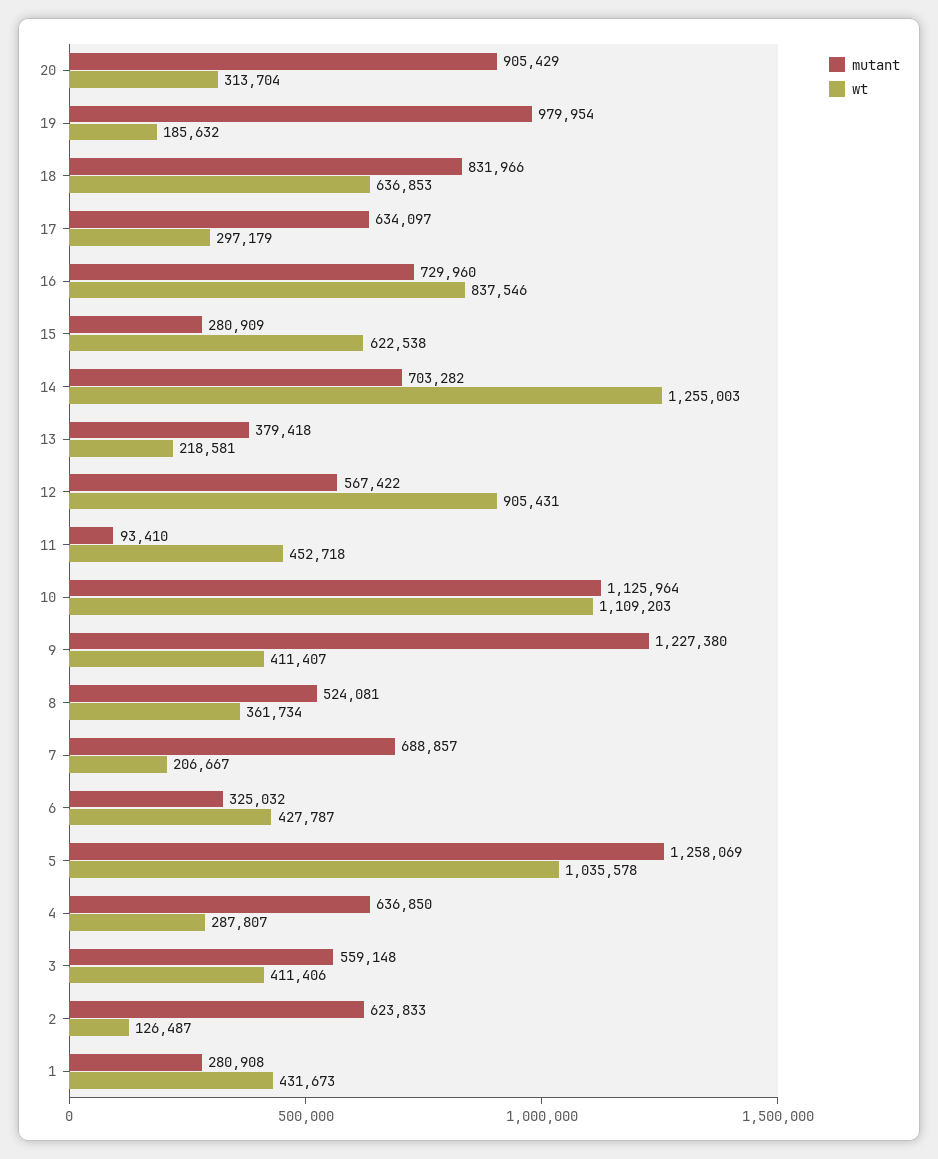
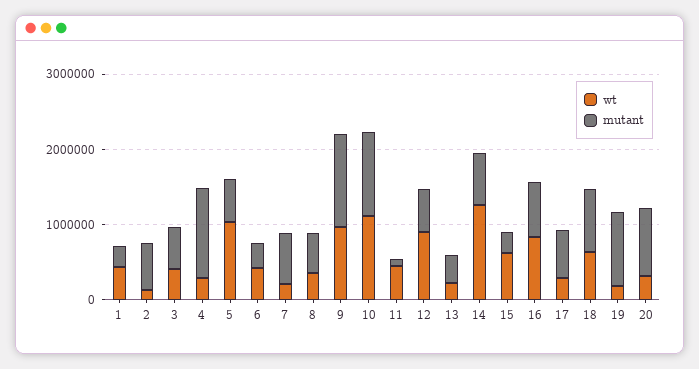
  {
    "mutant": {
      "20": 905429,
      "19": 979954,
      "18": 831966,
      "17": 634097,
      "16": 729960,
      "15": 280909,
      "14": 703282,
      "13": 379418,
      "12": 567422,
      "11": 93410,
      "10": 1125964,
      "9": 1227380,
      "8": 524081,
      "7": 688857,
      "6": 325032,
-     "5": 1258069,
+     "5": 600000,
-     "4": 636850,
+     "4": 1200000,
      "3": 559148,
      "2": 623833,
      "1": 280908
    },
    "wt": {
      "20": 313704,
      "19": 185632,
      "18": 636853,
      "17": 297179,
      "16": 837546,
      "15": 622538,
      "14": 1255003,
      "13": 218581,
      "12": 905431,
      "11": 452718,
      "10": 1109203,
-     "9": 411407,
+     "9": 1000000,
      "8": 361734,
      "7": 206667,
      "6": 427787,
      "5": 1035578,
      "4": 287807,
      "3": 411406,
      "2": 126487,
      "1": 431673
    }
  }

